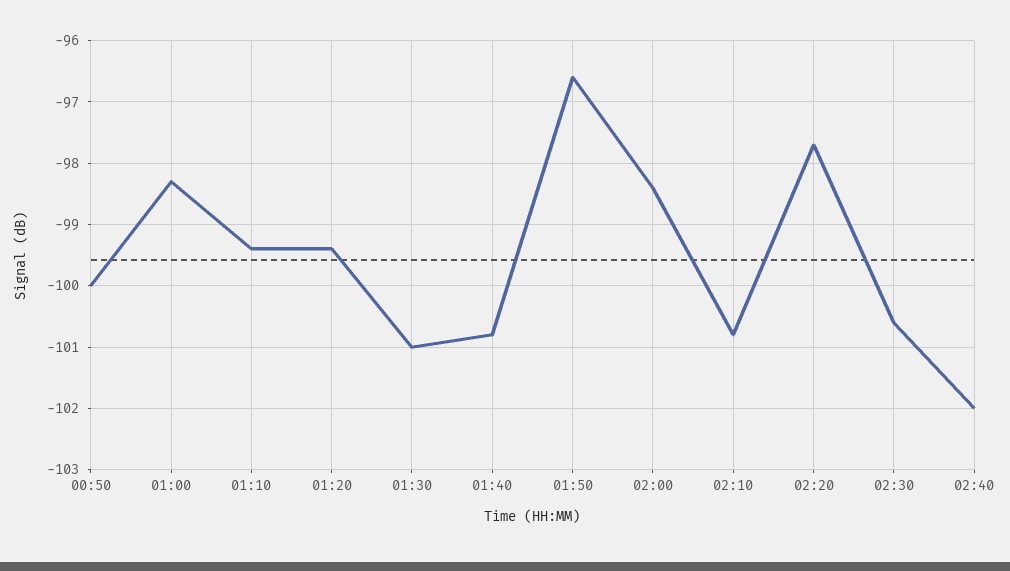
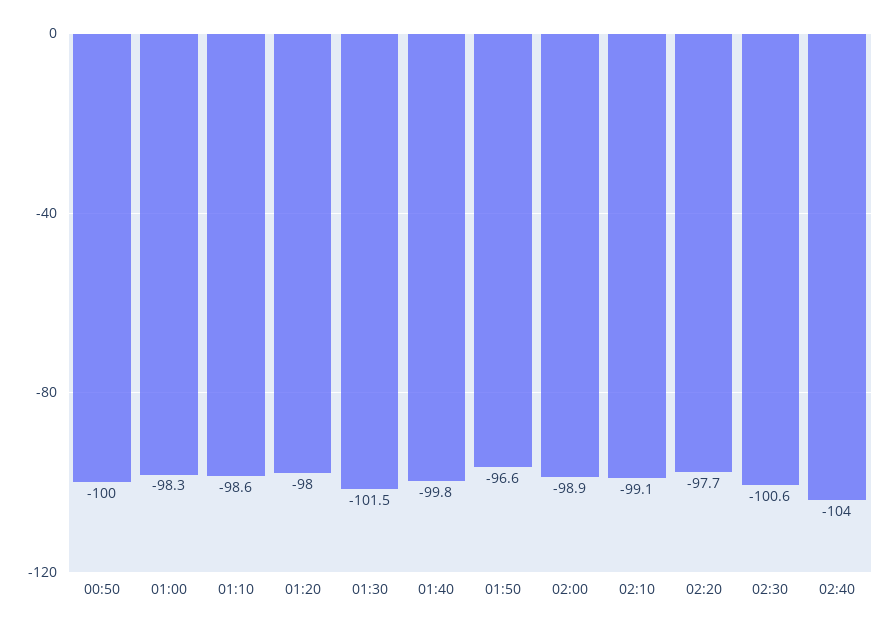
  {
    "00:50": -100,
    "01:00": -98.3,
-   "01:10": -99.4,
+   "01:10": -98.6,
-   "01:20": -99.4,
+   "01:20": -98,
-   "01:30": -101,
+   "01:30": -101.5,
-   "01:40": -100.8,
+   "01:40": -99.8,
    "01:50": -96.6,
-   "02:00": -98.4,
+   "02:00": -98.9,
-   "02:10": -100.8,
+   "02:10": -99.1,
    "02:20": -97.7,
    "02:30": -100.6,
-   "02:40": -102
+   "02:40": -104
  }

